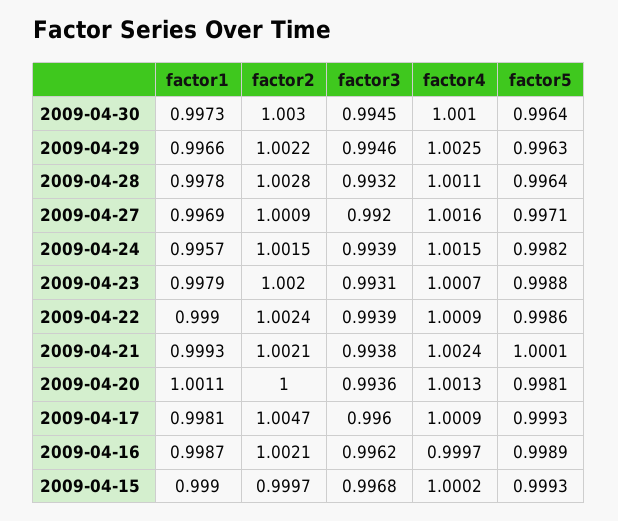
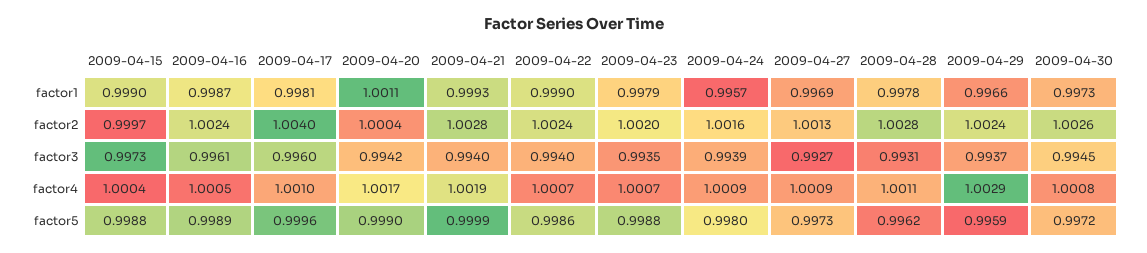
  {
    "factor1": {
      "2009-04-30": 0.9973,
      "2009-04-29": 0.9966,
      "2009-04-28": 0.9978,
      "2009-04-27": 0.9969,
      "2009-04-24": 0.9957,
      "2009-04-23": 0.9979,
      "2009-04-22": 0.999,
      "2009-04-21": 0.9993,
      "2009-04-20": 1.0011,
      "2009-04-17": 0.9981,
      "2009-04-16": 0.9987,
      "2009-04-15": 0.999
    },
    "factor2": {
-     "2009-04-30": 1.003,
+     "2009-04-30": 1.0026,
-     "2009-04-29": 1.0022,
+     "2009-04-29": 1.0024,
      "2009-04-28": 1.0028,
-     "2009-04-27": 1.0009,
+     "2009-04-27": 1.0013,
-     "2009-04-24": 1.0015,
+     "2009-04-24": 1.0016,
      "2009-04-23": 1.002,
      "2009-04-22": 1.0024,
-     "2009-04-21": 1.0021,
+     "2009-04-21": 1.0028,
-     "2009-04-20": 1,
+     "2009-04-20": 1.0004,
-     "2009-04-17": 1.0047,
+     "2009-04-17": 1.004,
-     "2009-04-16": 1.0021,
+     "2009-04-16": 1.0024,
      "2009-04-15": 0.9997
    },
    "factor3": {
      "2009-04-30": 0.9945,
-     "2009-04-29": 0.9946,
+     "2009-04-29": 0.9937,
-     "2009-04-28": 0.9932,
+     "2009-04-28": 0.9931,
-     "2009-04-27": 0.992,
+     "2009-04-27": 0.9927,
      "2009-04-24": 0.9939,
-     "2009-04-23": 0.9931,
+     "2009-04-23": 0.9935,
-     "2009-04-22": 0.9939,
+     "2009-04-22": 0.994,
-     "2009-04-21": 0.9938,
+     "2009-04-21": 0.994,
-     "2009-04-20": 0.9936,
+     "2009-04-20": 0.9942,
      "2009-04-17": 0.996,
-     "2009-04-16": 0.9962,
+     "2009-04-16": 0.9961,
-     "2009-04-15": 0.9968
+     "2009-04-15": 0.9973
    },
    "factor4": {
-     "2009-04-30": 1.001,
+     "2009-04-30": 1.0008,
-     "2009-04-29": 1.0025,
+     "2009-04-29": 1.0029,
      "2009-04-28": 1.0011,
-     "2009-04-27": 1.0016,
+     "2009-04-27": 1.0009,
-     "2009-04-24": 1.0015,
+     "2009-04-24": 1.0009,
      "2009-04-23": 1.0007,
-     "2009-04-22": 1.0009,
+     "2009-04-22": 1.0007,
-     "2009-04-21": 1.0024,
+     "2009-04-21": 1.0019,
-     "2009-04-20": 1.0013,
+     "2009-04-20": 1.0017,
-     "2009-04-17": 1.0009,
+     "2009-04-17": 1.001,
-     "2009-04-16": 0.9997,
+     "2009-04-16": 1.0005,
-     "2009-04-15": 1.0002
+     "2009-04-15": 1.0004
    },
    "factor5": {
-     "2009-04-30": 0.9964,
+     "2009-04-30": 0.9972,
-     "2009-04-29": 0.9963,
+     "2009-04-29": 0.9959,
-     "2009-04-28": 0.9964,
+     "2009-04-28": 0.9962,
-     "2009-04-27": 0.9971,
+     "2009-04-27": 0.9973,
-     "2009-04-24": 0.9982,
+     "2009-04-24": 0.998,
      "2009-04-23": 0.9988,
      "2009-04-22": 0.9986,
-     "2009-04-21": 1.0001,
+     "2009-04-21": 0.9999,
-     "2009-04-20": 0.9981,
+     "2009-04-20": 0.999,
-     "2009-04-17": 0.9993,
+     "2009-04-17": 0.9996,
      "2009-04-16": 0.9989,
-     "2009-04-15": 0.9993
+     "2009-04-15": 0.9988
    }
  }

